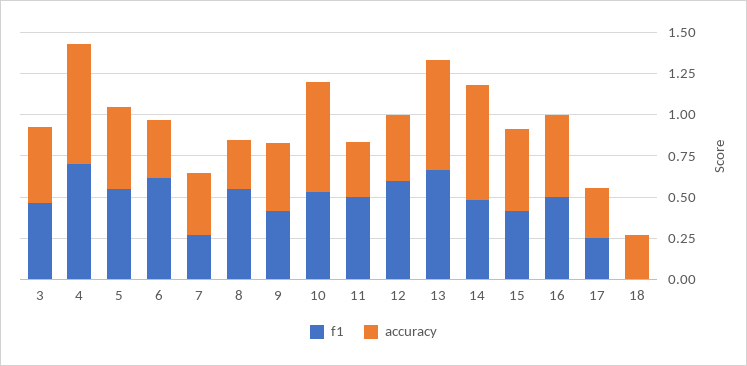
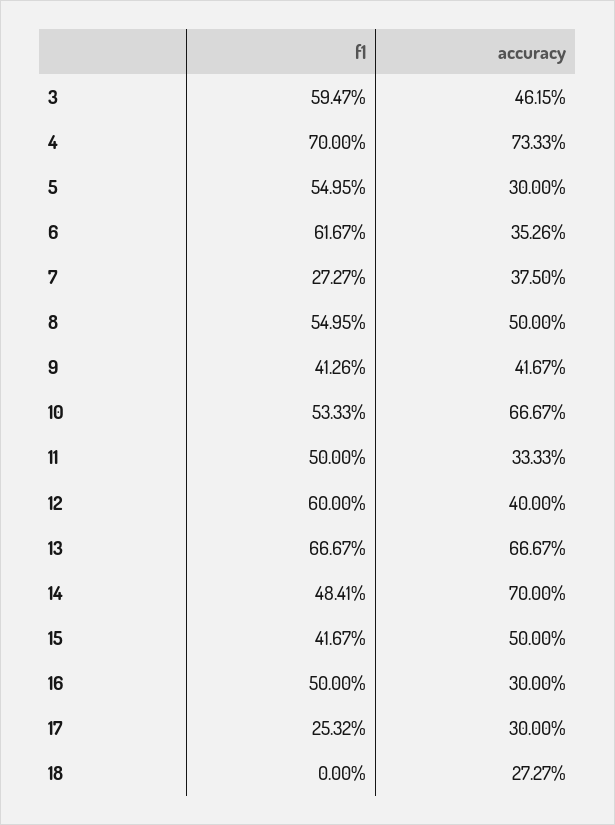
  {
    "f1": {
-     "3": 0.45,
+     "3": 0.5947,
      "4": 0.7,
      "5": 0.5495,
      "6": 0.6167,
      "7": 0.2727,
      "8": 0.5495,
      "9": 0.4126,
      "10": 0.5333,
      "11": 0.5,
      "12": 0.6,
      "13": 0.6667,
      "14": 0.4841,
      "15": 0.4167,
      "16": 0.5,
      "17": 0.2532,
      "18": 0
    },
    "accuracy": {
      "3": 0.4615,
      "4": 0.7333,
-     "5": 0.5,
+     "5": 0.3,
      "6": 0.3526,
      "7": 0.375,
-     "8": 0.3,
+     "8": 0.5,
      "9": 0.4167,
      "10": 0.6667,
      "11": 0.3333,
      "12": 0.4,
      "13": 0.6667,
      "14": 0.7,
      "15": 0.5,
-     "16": 0.5,
+     "16": 0.3,
      "17": 0.3,
      "18": 0.2727
    }
  }

